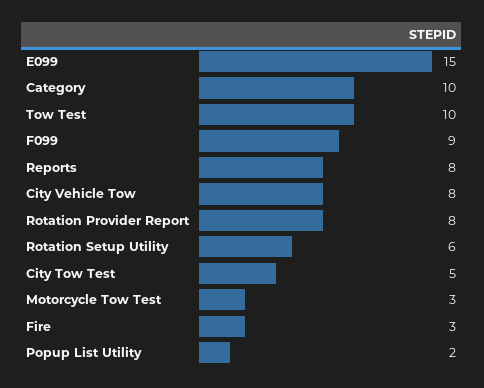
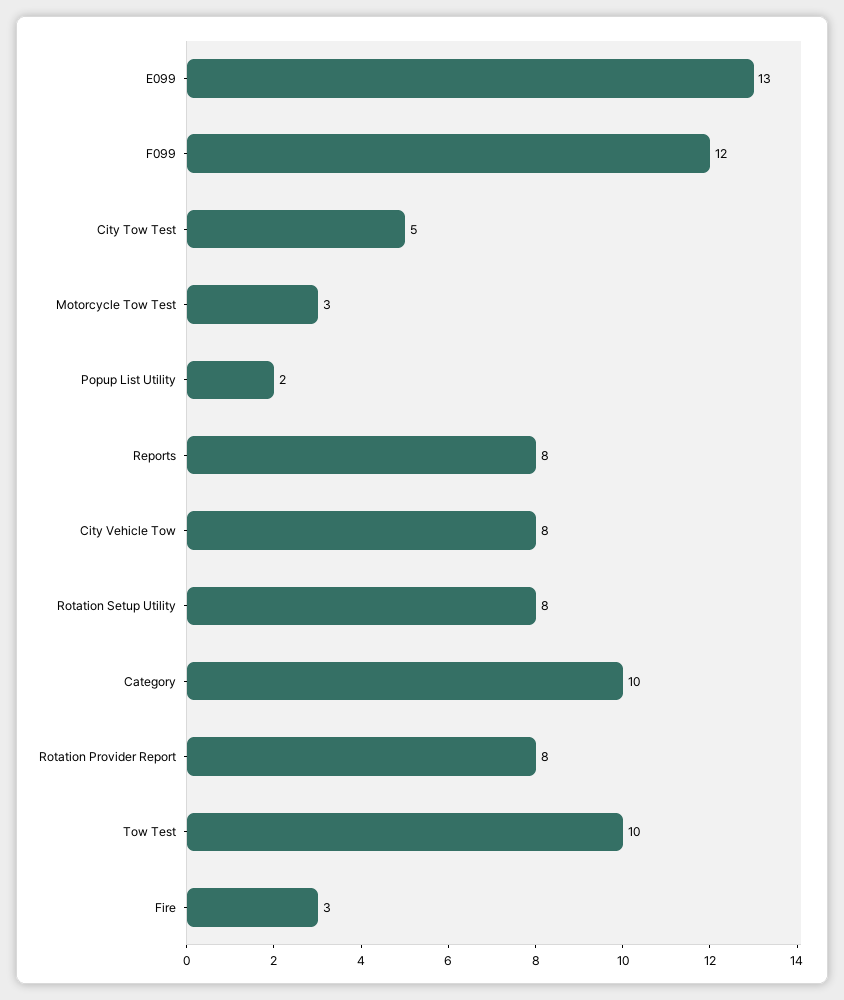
  {
-   "E099": 15,
+   "E099": 13,
    "Category": 10,
    "Tow Test": 10,
-   "F099": 9,
+   "F099": 12,
    "Reports": 8,
    "City Vehicle Tow": 8,
    "Rotation Provider Report": 8,
-   "Rotation Setup Utility": 6,
+   "Rotation Setup Utility": 8,
    "City Tow Test": 5,
    "Motorcycle Tow Test": 3,
    "Fire": 3,
    "Popup List Utility": 2
  }

